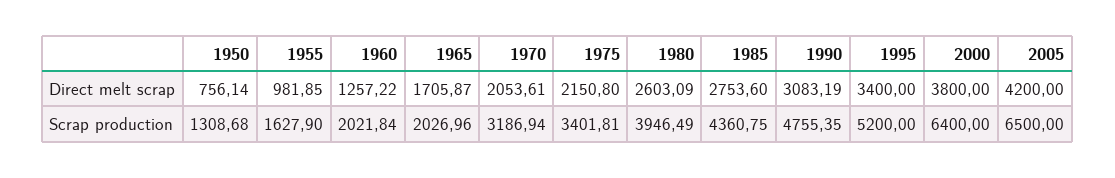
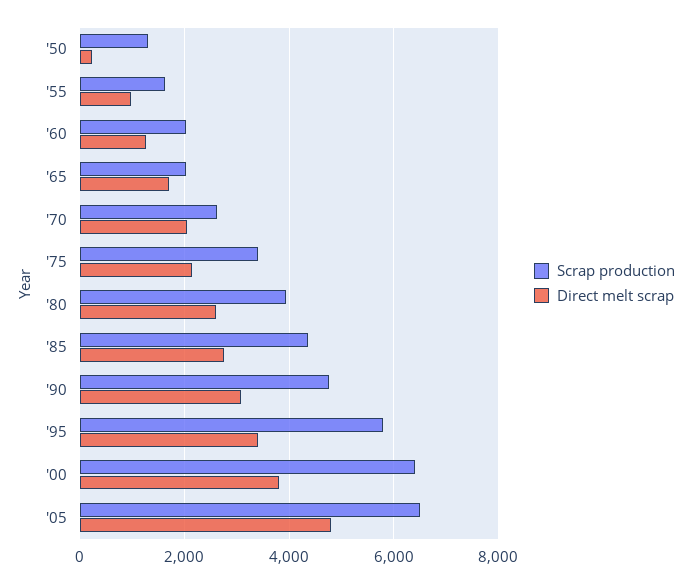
  {
    "Direct melt scrap": {
-     "1950": 756.14,
+     "1950": 200,
      "1955": 981.85,
      "1960": 1257.22,
      "1965": 1705.87,
      "1970": 2053.61,
      "1975": 2150.8,
      "1980": 2603.09,
      "1985": 2753.6,
      "1990": 3083.19,
      "1995": 3400,
      "2000": 3800,
-     "2005": 4200
+     "2005": 4800
    },
    "Scrap production": {
      "1950": 1308.68,
      "1955": 1627.9,
      "1960": 2021.84,
      "1965": 2026.96,
-     "1970": 3186.94,
+     "1970": 2600,
      "1975": 3401.81,
      "1980": 3946.49,
      "1985": 4360.75,
      "1990": 4755.35,
-     "1995": 5200,
+     "1995": 5800,
      "2000": 6400,
      "2005": 6500
    }
  }

